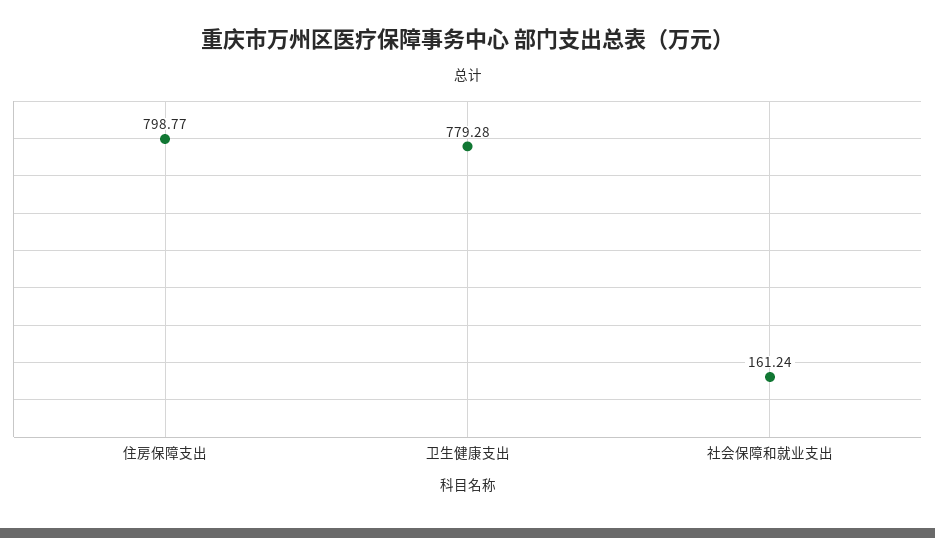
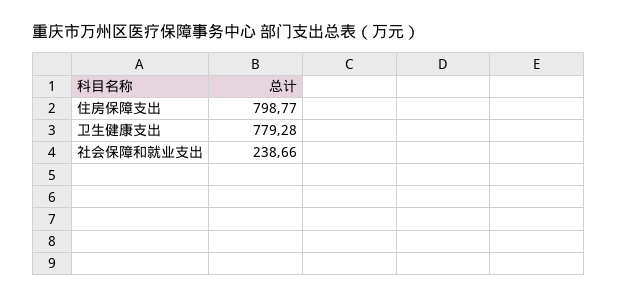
  {
    "住房保障支出": 798.77,
    "卫生健康支出": 779.28,
-   "社会保障和就业支出": 161.24
+   "社会保障和就业支出": 238.66
  }

